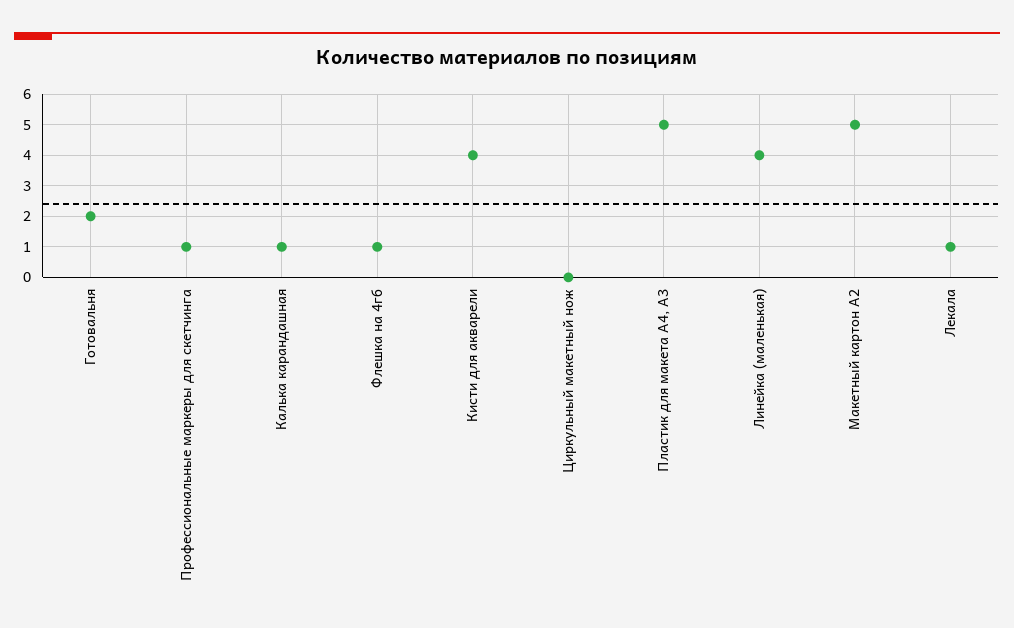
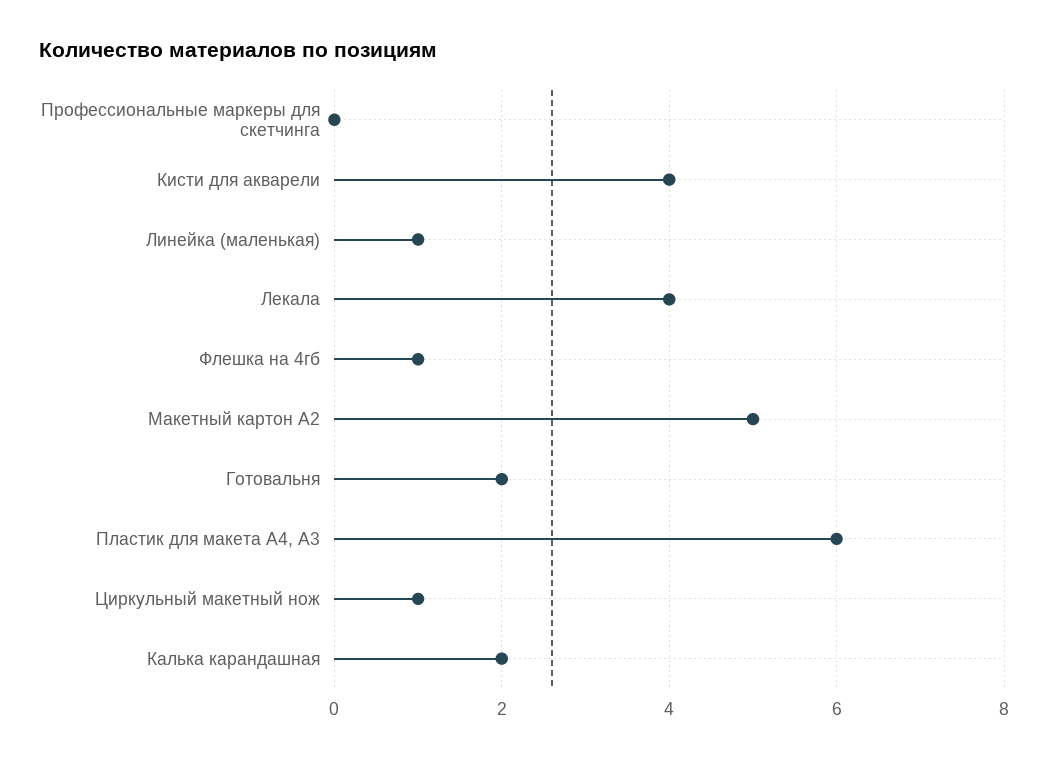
  {
    "Готовальня": 2,
-   "Профессиональные маркеры для скетчинга": 1,
+   "Профессиональные маркеры для скетчинга": 0,
-   "Калька карандашная": 1,
+   "Калька карандашная": 2,
    "Флешка на 4гб": 1,
    "Кисти для акварели": 4,
-   "Циркульный макетный нож": 0,
+   "Циркульный макетный нож": 1,
-   "Пластик для макета А4, А3": 5,
+   "Пластик для макета А4, А3": 6,
-   "Линейка (маленькая)": 4,
+   "Линейка (маленькая)": 1,
    "Макетный картон А2": 5,
-   "Лекала": 1
+   "Лекала": 4
  }

